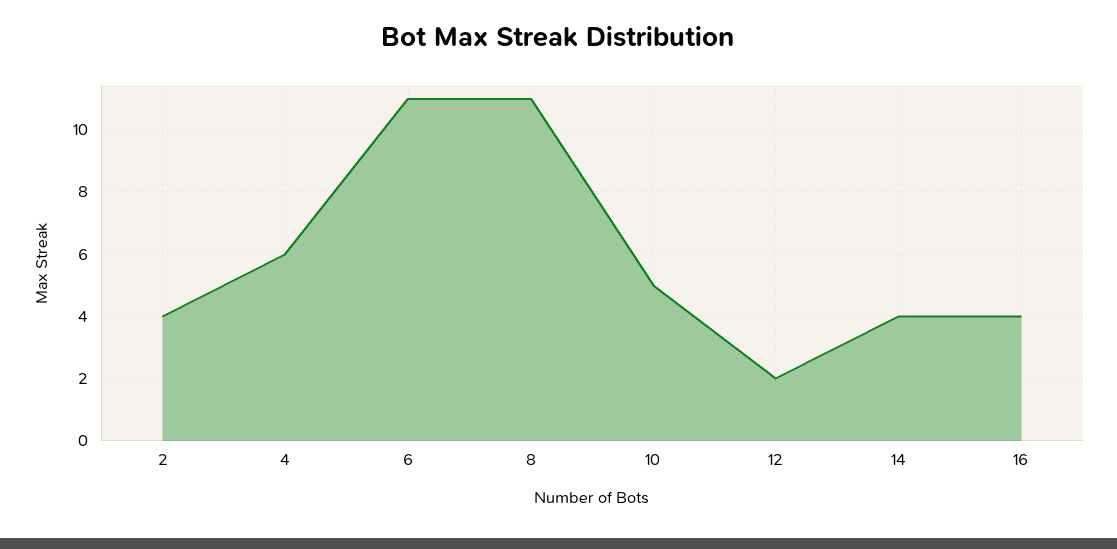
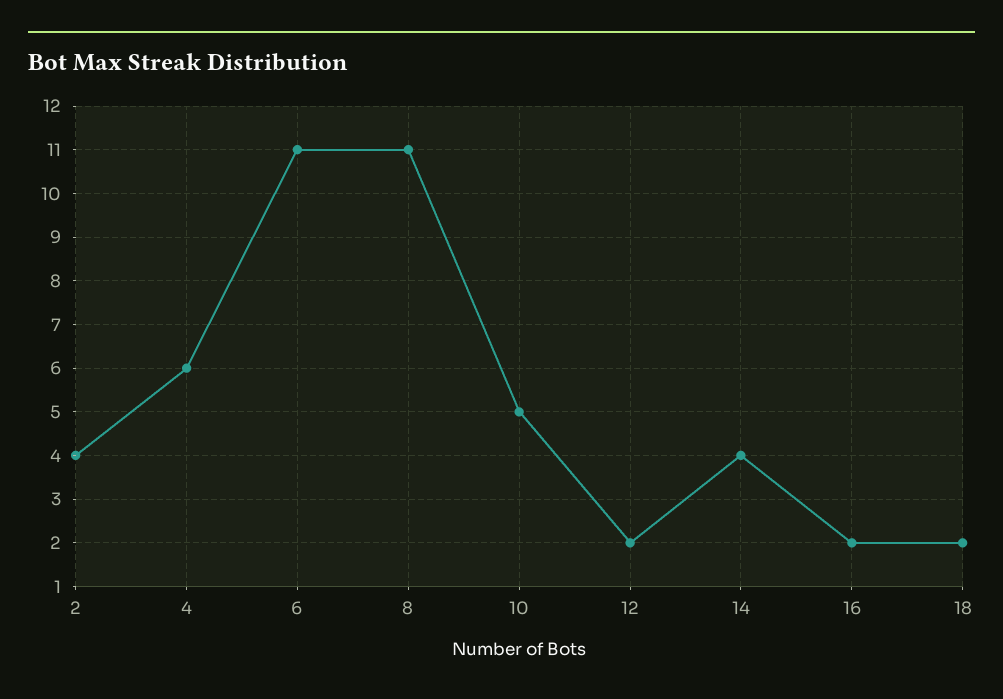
  {
    "2": 4,
    "4": 6,
    "6": 11,
    "8": 11,
    "10": 5,
    "12": 2,
    "14": 4,
-   "16": 4
+   "16": 2,
+   "18": 2
  }

